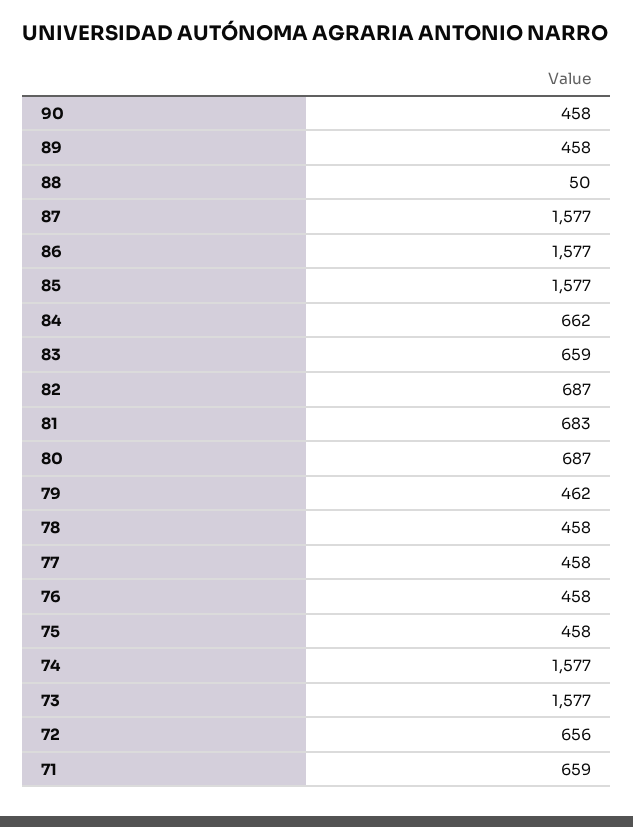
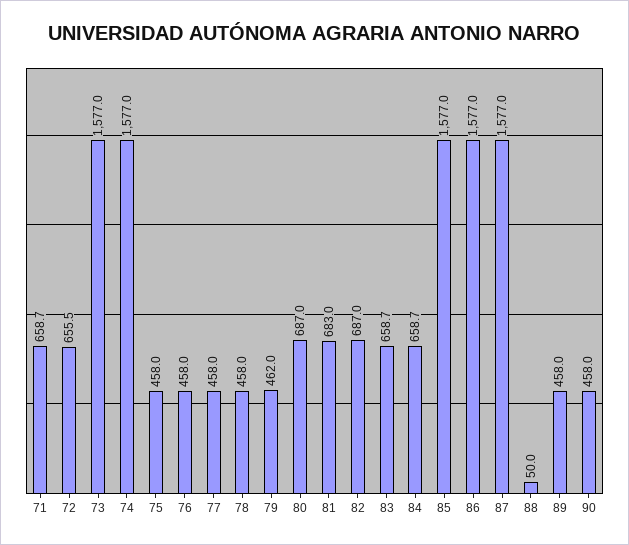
  {
    "90": 458,
    "89": 458,
    "88": 50,
    "87": 1577,
    "86": 1577,
    "85": 1577,
-   "84": 662,
+   "84": 658.7,
    "83": 658.7,
    "82": 687,
    "81": 683,
    "80": 687,
    "79": 462,
    "78": 458,
    "77": 458,
    "76": 458,
    "75": 458,
    "74": 1577,
    "73": 1577,
    "72": 655.5,
    "71": 658.7
  }

